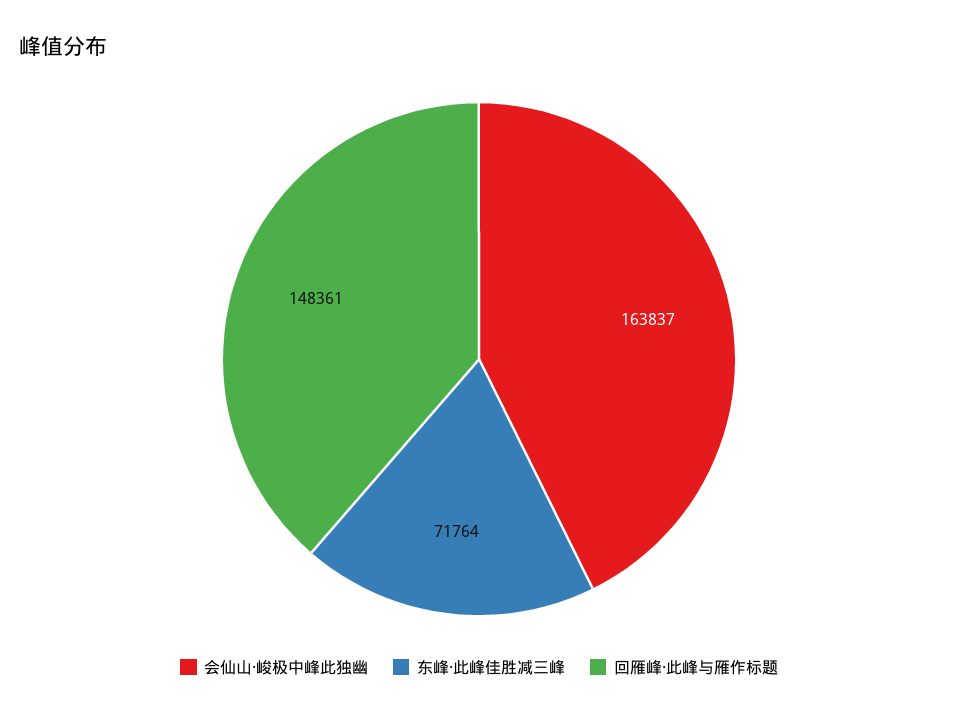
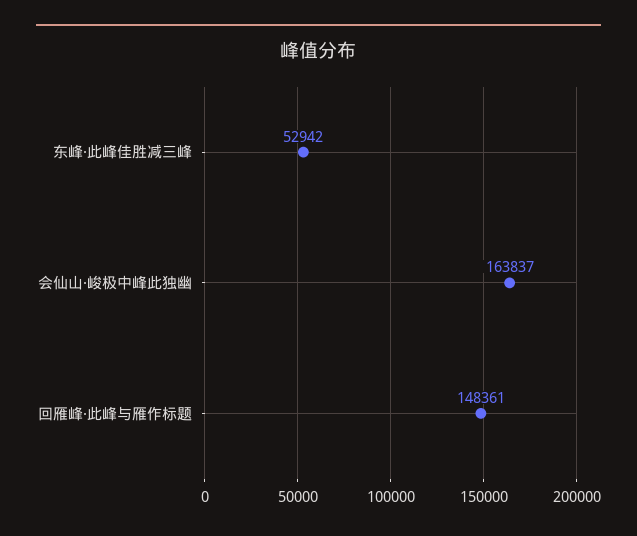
  {
    "会仙山·峻极中峰此独幽": 163837,
-   "东峰·此峰佳胜减三峰": 71764,
+   "东峰·此峰佳胜减三峰": 52942,
    "回雁峰·此峰与雁作标题": 148361
  }

